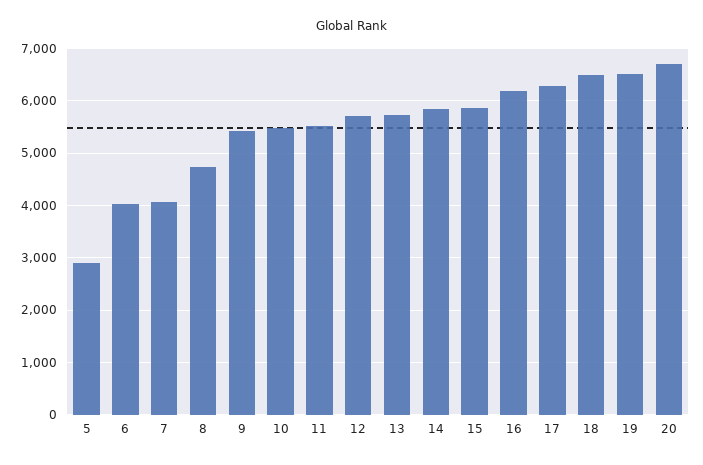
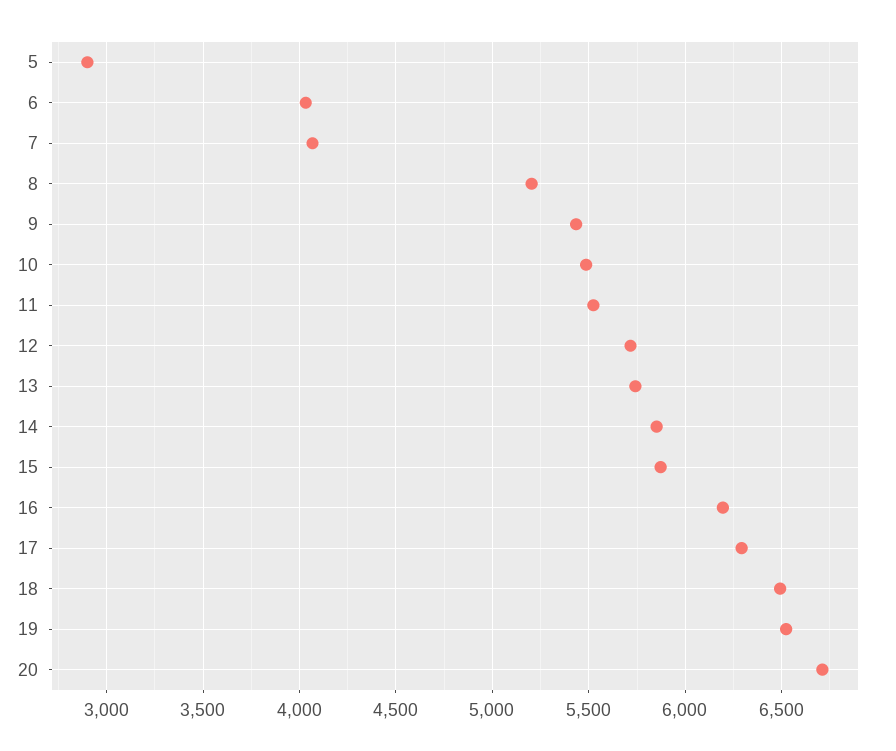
  {
    "5": 2900,
    "6": 4050,
    "7": 4050,
-   "8": 4800,
+   "8": 5200,
    "9": 5450,
    "10": 5500,
    "11": 5500,
    "12": 5700,
    "13": 5750,
    "14": 5850,
    "15": 5850,
    "16": 6200,
    "17": 6300,
    "18": 6500,
    "19": 6500,
    "20": 6700
  }

